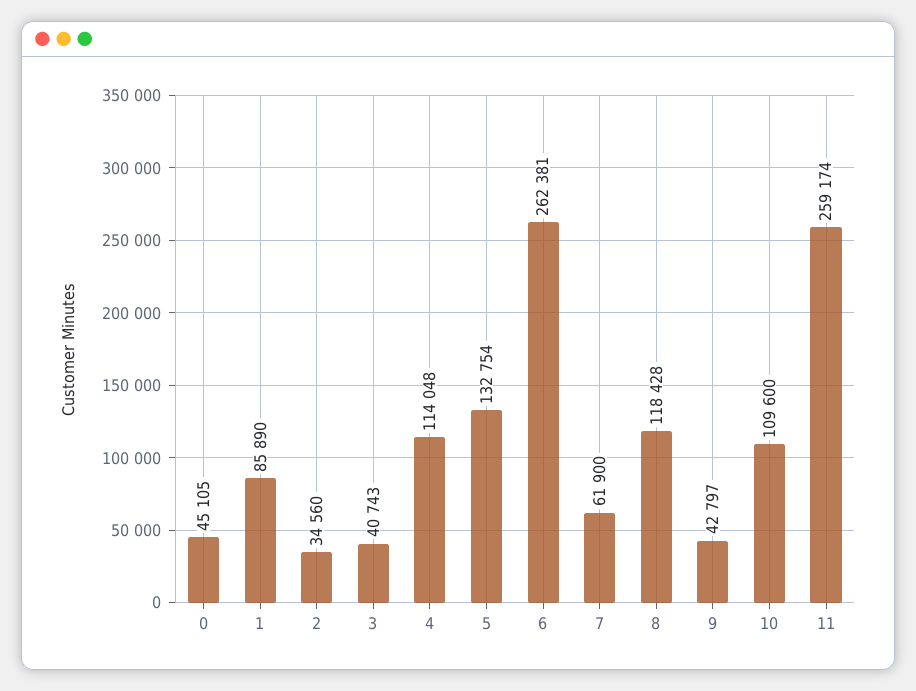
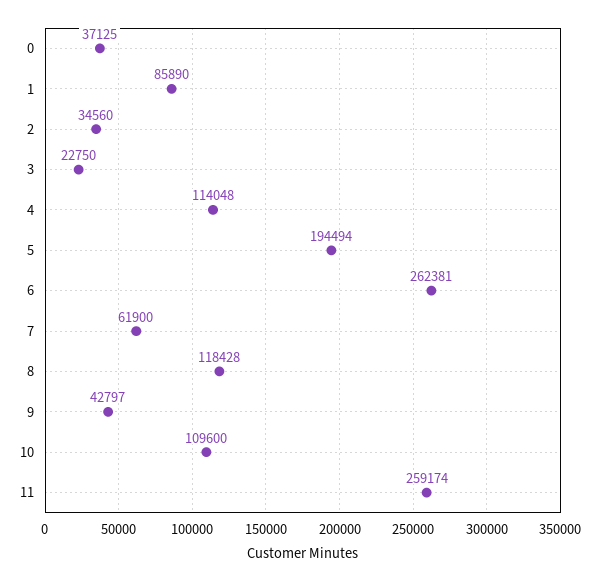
  {
-   "0": 45105,
+   "0": 37125,
    "1": 85890,
    "2": 34560,
-   "3": 40743,
+   "3": 22750,
    "4": 114048,
-   "5": 132754,
+   "5": 194494,
    "6": 262381,
    "7": 61900,
    "8": 118428,
    "9": 42797,
    "10": 109600,
    "11": 259174
  }

